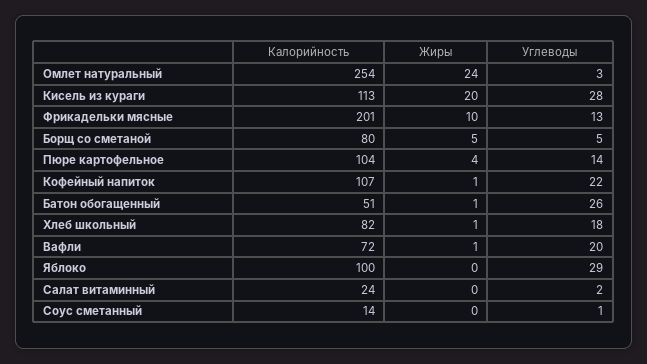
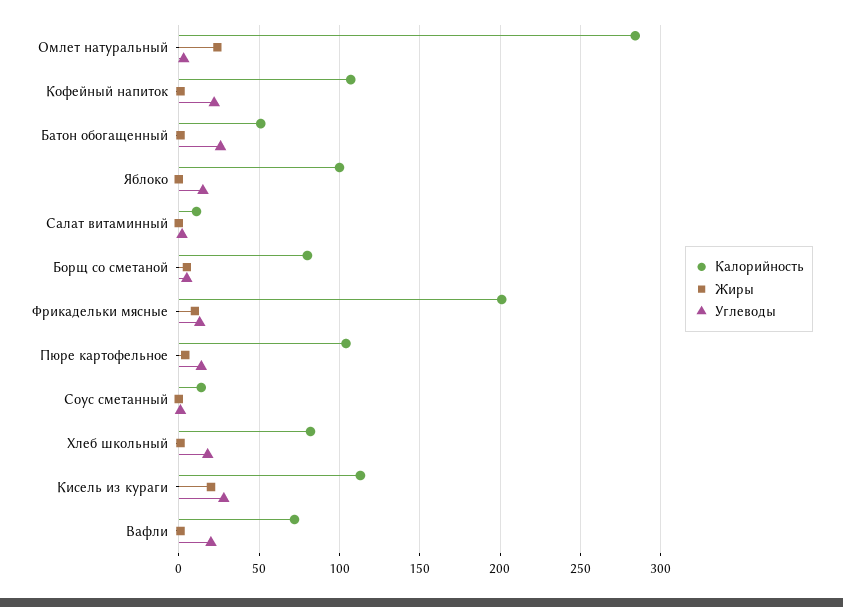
  {
    "Калорийность": {
-     "Омлет натуральный": 254,
+     "Омлет натуральный": 285,
      "Кисель из кураги": 113,
      "Фрикадельки мясные": 201,
      "Борщ со сметаной": 80,
      "Пюре картофельное": 104,
      "Кофейный напиток": 107,
      "Батон обогащенный": 51,
      "Хлеб школьный": 82,
      "Вафли": 72,
      "Яблоко": 100,
-     "Салат витаминный": 24,
+     "Салат витаминный": 10,
      "Соус сметанный": 14
    },
    "Жиры": {
      "Омлет натуральный": 24,
      "Кисель из кураги": 20,
      "Фрикадельки мясные": 10,
      "Борщ со сметаной": 5,
      "Пюре картофельное": 4,
      "Кофейный напиток": 1,
      "Батон обогащенный": 1,
      "Хлеб школьный": 1,
      "Вафли": 1,
      "Яблоко": 0,
      "Салат витаминный": 0,
      "Соус сметанный": 0
    },
    "Углеводы": {
      "Омлет натуральный": 3,
      "Кисель из кураги": 28,
      "Фрикадельки мясные": 13,
      "Борщ со сметаной": 5,
      "Пюре картофельное": 14,
      "Кофейный напиток": 22,
      "Батон обогащенный": 26,
      "Хлеб школьный": 18,
      "Вафли": 20,
-     "Яблоко": 29,
+     "Яблоко": 15,
      "Салат витаминный": 2,
      "Соус сметанный": 1
    }
  }

